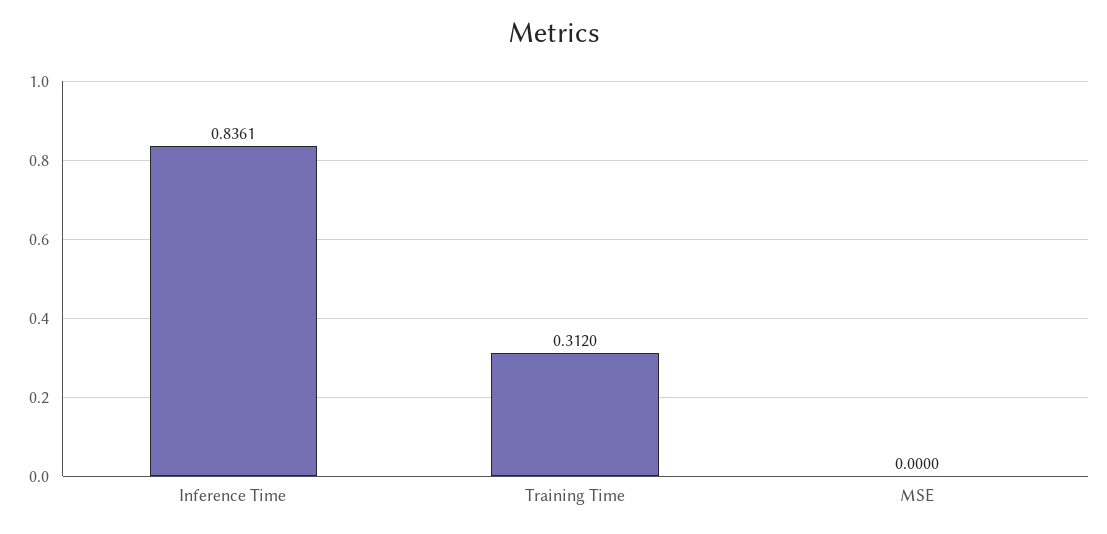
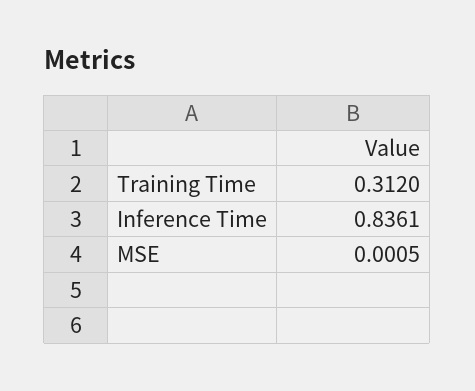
  {
    "Inference Time": 0.8361,
    "Training Time": 0.312,
-   "MSE": 0
+   "MSE": 0.0005
  }

